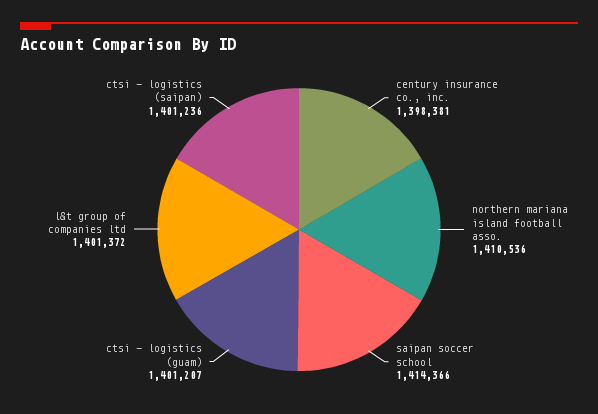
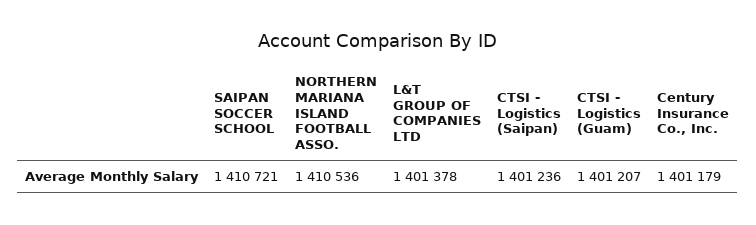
  {
-   "century insurance co., inc.": 1398381,
+   "century insurance co., inc.": 1401179,
    "northern mariana island football asso.": 1410536,
-   "saipan soccer school": 1414366,
+   "saipan soccer school": 1410721,
    "ctsi - logistics (guam)": 1401207,
-   "l&t group of companies ltd": 1401372,
+   "l&t group of companies ltd": 1401378,
    "ctsi - logistics (saipan)": 1401236
  }

